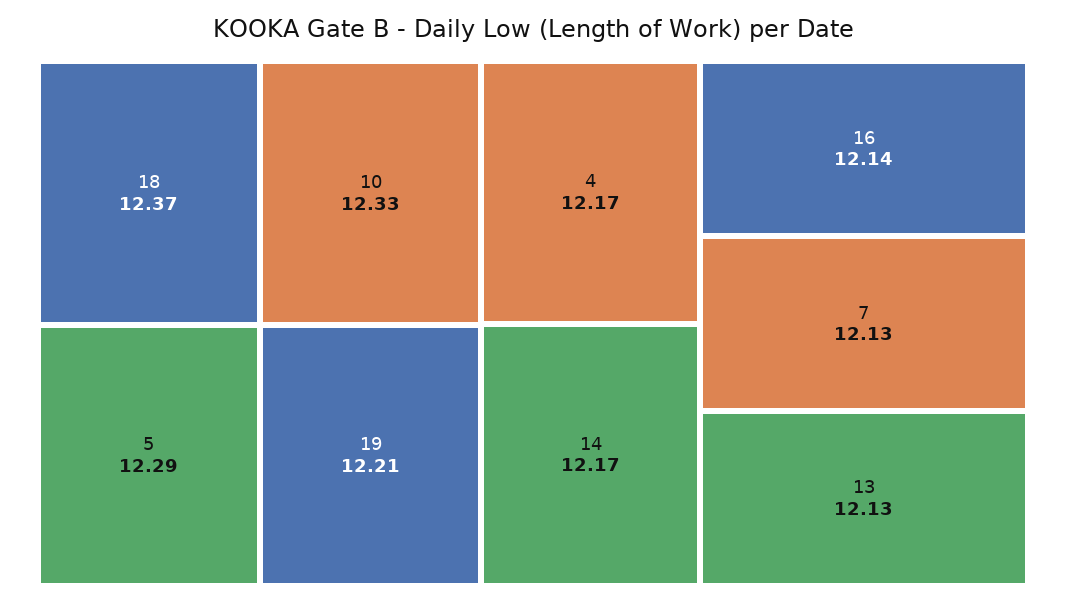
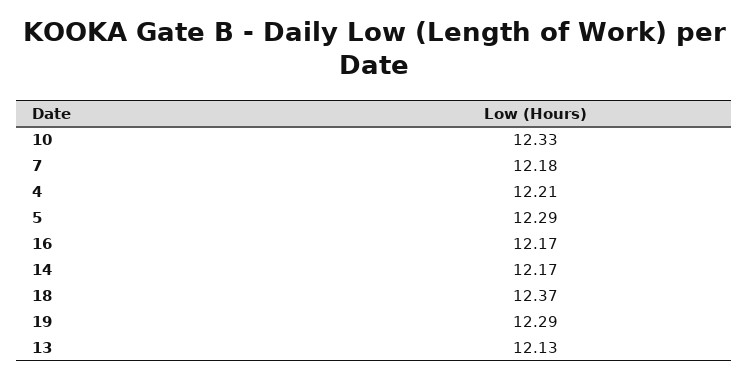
  {
    "18": 12.37,
    "10": 12.33,
    "5": 12.29,
-   "19": 12.21,
+   "19": 12.29,
-   "4": 12.17,
+   "4": 12.21,
    "14": 12.17,
-   "16": 12.14,
+   "16": 12.17,
-   "7": 12.13,
+   "7": 12.18,
    "13": 12.13
  }

